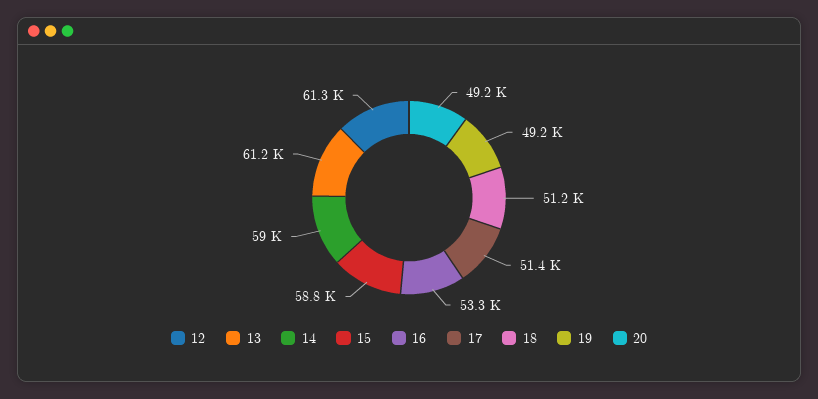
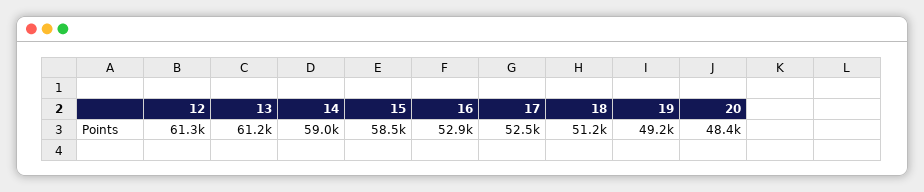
  {
    "12": 61300,
    "13": 61200,
    "14": 59000,
-   "15": 58800,
+   "15": 58500,
-   "16": 53300,
+   "16": 52900,
-   "17": 51400,
+   "17": 52500,
    "18": 51200,
    "19": 49200,
-   "20": 49200
+   "20": 48400
  }

